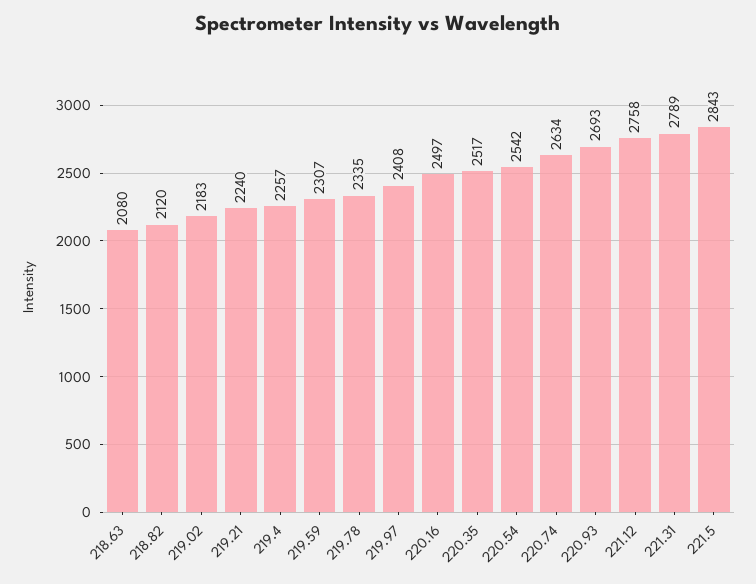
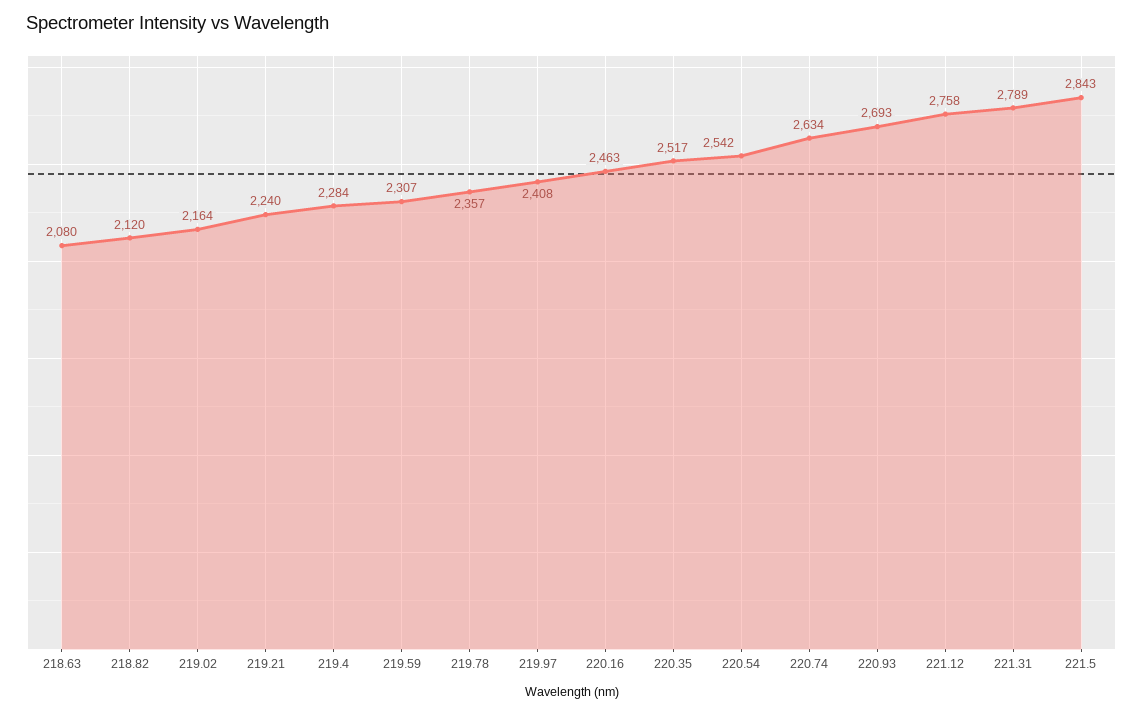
  {
    "218.63": 2080,
    "218.82": 2120,
-   "219.02": 2183,
+   "219.02": 2164,
    "219.21": 2240,
-   "219.4": 2257,
+   "219.4": 2284,
    "219.59": 2307,
-   "219.78": 2335,
+   "219.78": 2357,
    "219.97": 2408,
-   "220.16": 2497,
+   "220.16": 2463,
    "220.35": 2517,
    "220.54": 2542,
    "220.74": 2634,
    "220.93": 2693,
    "221.12": 2758,
    "221.31": 2789,
    "221.5": 2843
  }

